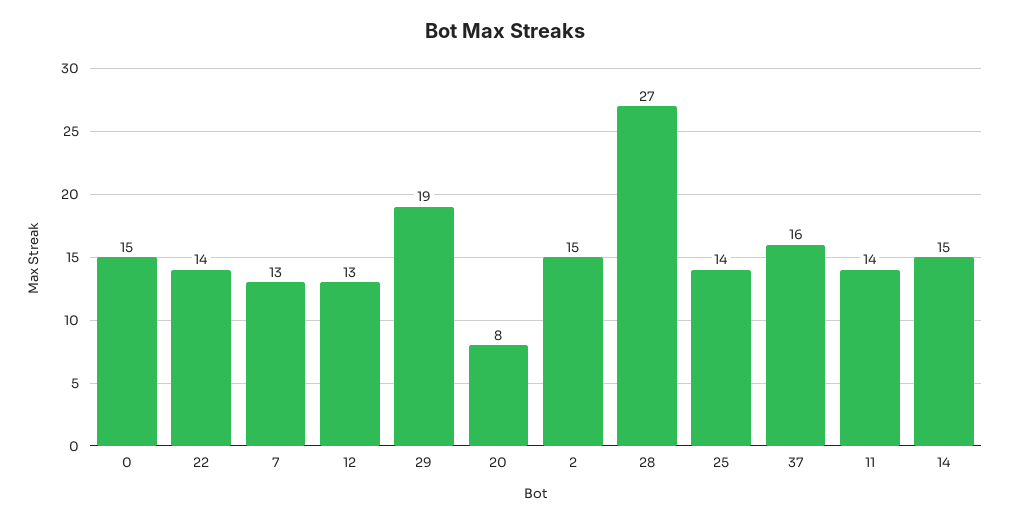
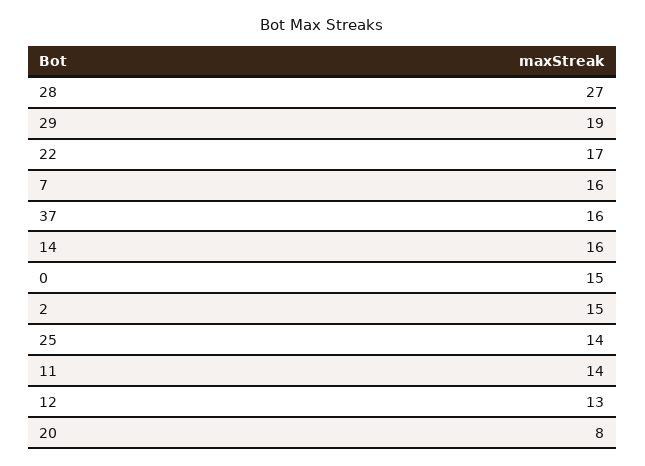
  {
    "0": 15,
-   "22": 14,
+   "22": 17,
-   "7": 13,
+   "7": 16,
    "12": 13,
    "29": 19,
    "20": 8,
    "2": 15,
    "28": 27,
    "25": 14,
    "37": 16,
    "11": 14,
-   "14": 15
+   "14": 16
  }

